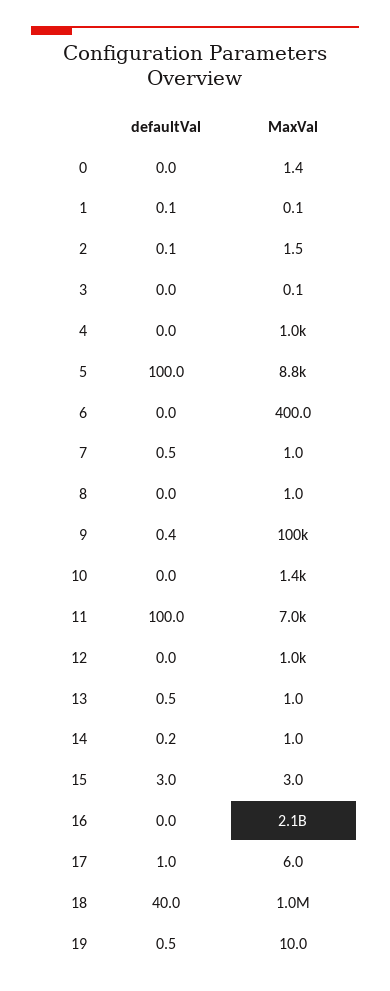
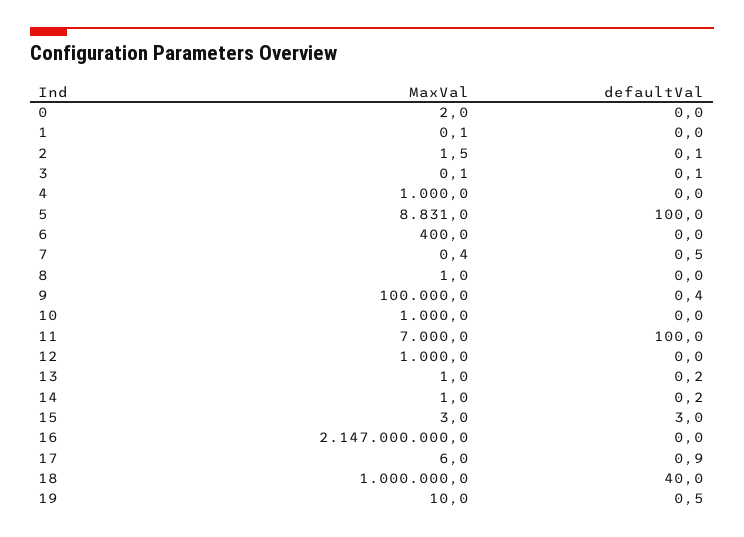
  {
    "defaultVal": {
      "0": 0,
-     "1": 0.1,
+     "1": 0,
      "2": 0.1,
-     "3": 0,
+     "3": 0.1,
      "4": 0,
      "5": 100,
      "6": 0,
      "7": 0.5,
      "8": 0,
      "9": 0.4,
      "10": 0,
      "11": 100,
      "12": 0,
-     "13": 0.5,
+     "13": 0.2,
      "14": 0.2,
      "15": 3,
      "16": 0,
-     "17": 1,
+     "17": 0.9,
      "18": 40,
      "19": 0.5
    },
    "MaxVal": {
-     "0": 1.4,
+     "0": 2,
      "1": 0.1,
      "2": 1.5,
      "3": 0.1,
      "4": 1000,
      "5": 8831,
      "6": 400,
-     "7": 1,
+     "7": 0.4,
      "8": 1,
      "9": 100000,
-     "10": 1400,
+     "10": 1000,
      "11": 7000,
      "12": 1000,
      "13": 1,
      "14": 1,
      "15": 3,
      "16": 2147000000,
      "17": 6,
      "18": 1000000,
      "19": 10
    }
  }

